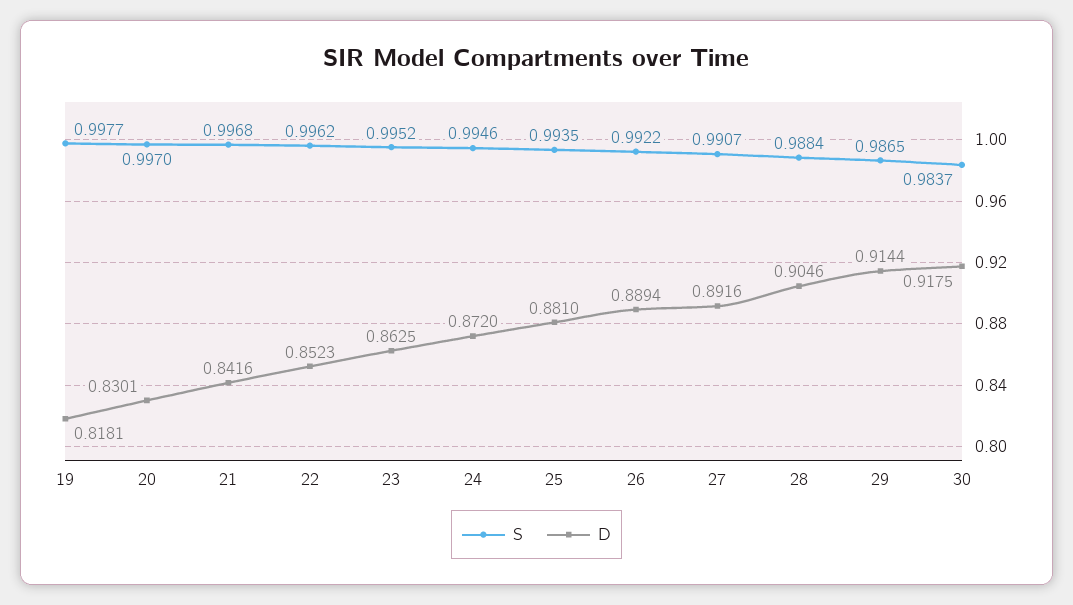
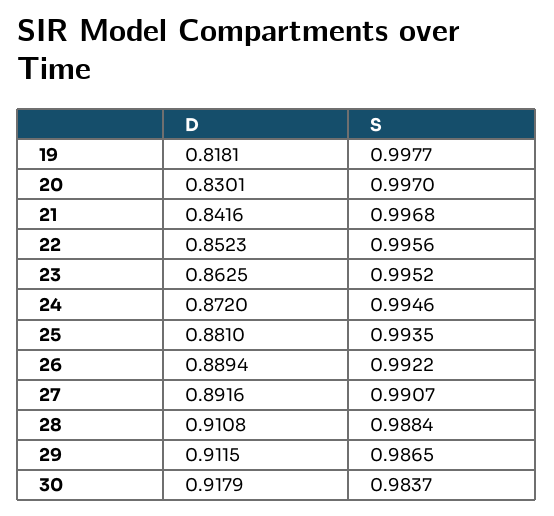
  {
    "S": {
      "19": 0.9977,
      "20": 0.997,
      "21": 0.9968,
-     "22": 0.9962,
+     "22": 0.9956,
      "23": 0.9952,
      "24": 0.9946,
      "25": 0.9935,
      "26": 0.9922,
      "27": 0.9907,
      "28": 0.9884,
      "29": 0.9865,
      "30": 0.9837
    },
    "D": {
      "19": 0.8181,
      "20": 0.8301,
      "21": 0.8416,
      "22": 0.8523,
      "23": 0.8625,
      "24": 0.872,
      "25": 0.881,
      "26": 0.8894,
      "27": 0.8916,
-     "28": 0.9046,
+     "28": 0.9108,
-     "29": 0.9144,
+     "29": 0.9115,
-     "30": 0.9175
+     "30": 0.9179
    }
  }

